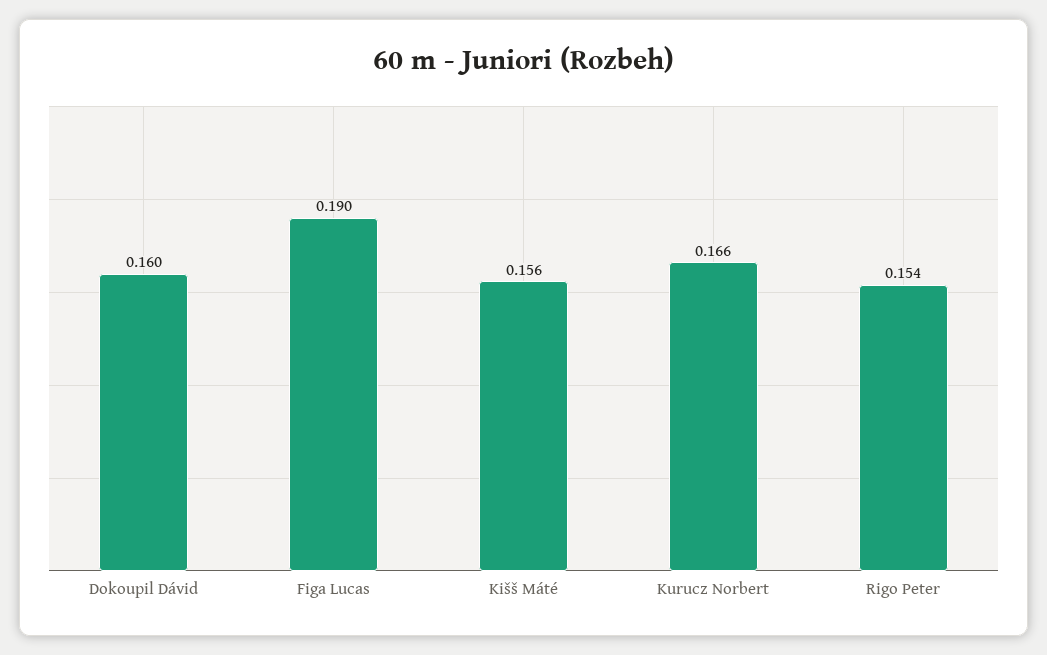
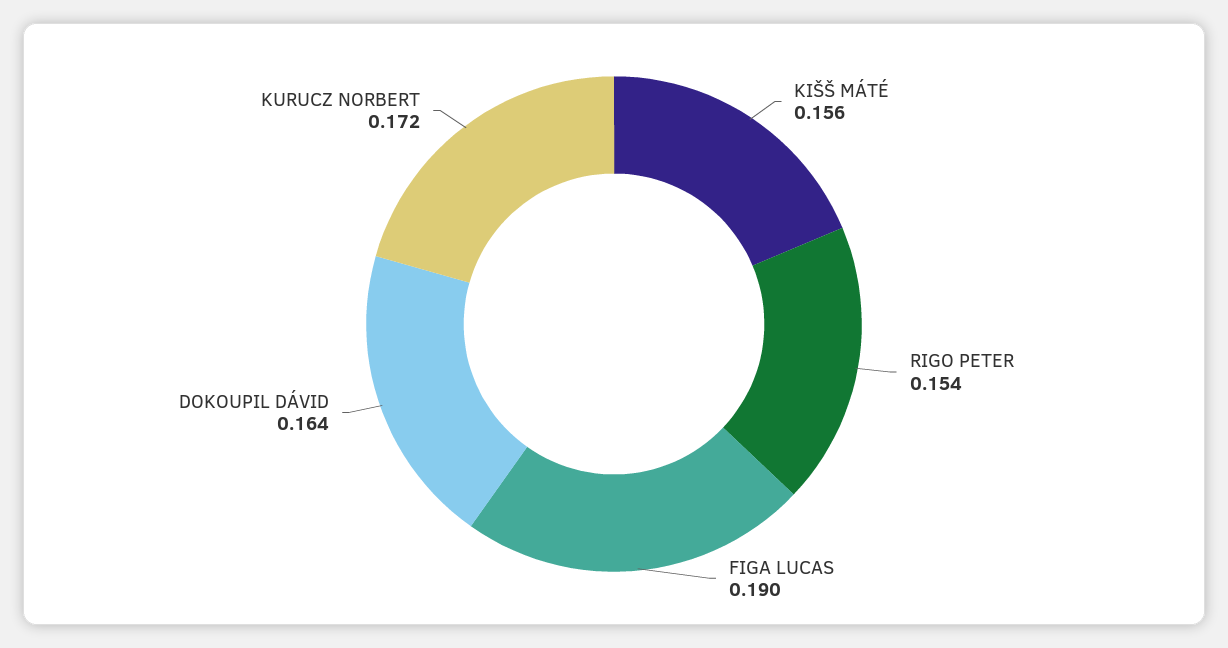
  {
-   "Dokoupil Dávid": 0.16,
+   "Dokoupil Dávid": 0.164,
    "Figa Lucas": 0.19,
    "Kišš Máté": 0.156,
-   "Kurucz Norbert": 0.166,
+   "Kurucz Norbert": 0.172,
    "Rigo Peter": 0.154
  }

